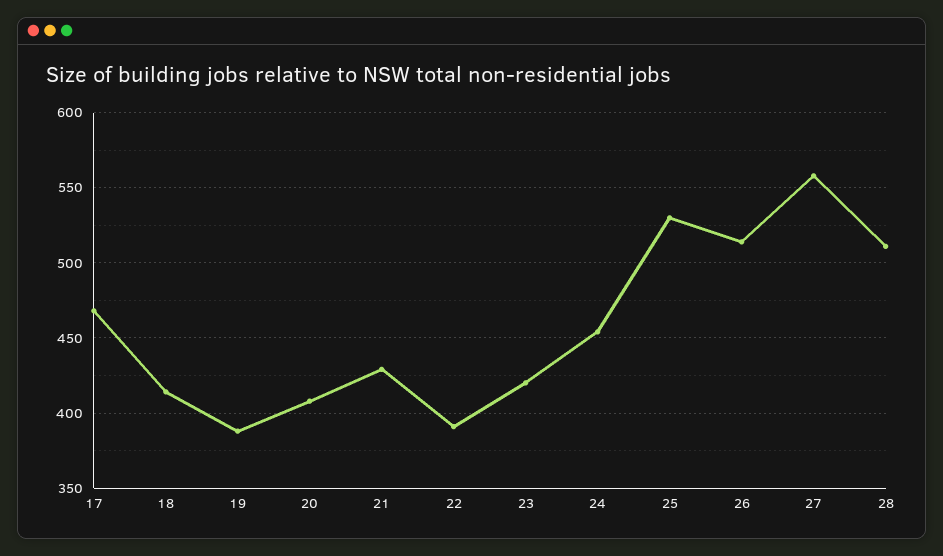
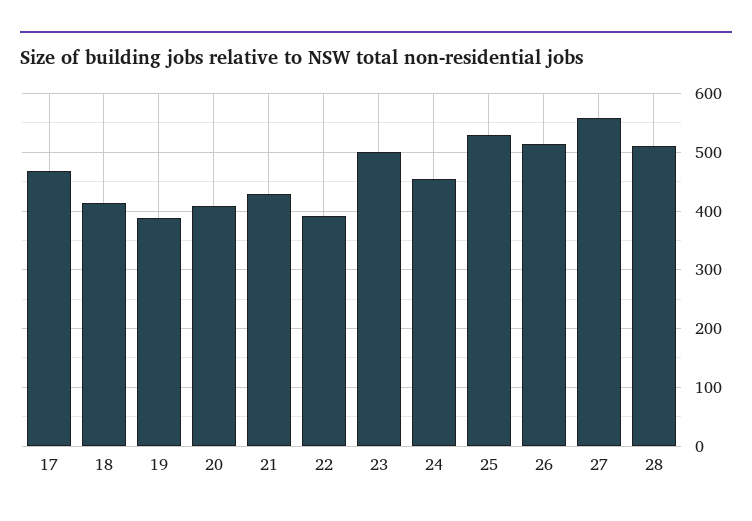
  {
    "17": 470,
    "18": 415,
    "19": 390,
    "20": 410,
    "21": 430,
    "22": 390,
-   "23": 420,
+   "23": 500,
    "24": 455,
    "25": 530,
    "26": 515,
    "27": 560,
    "28": 510
  }

